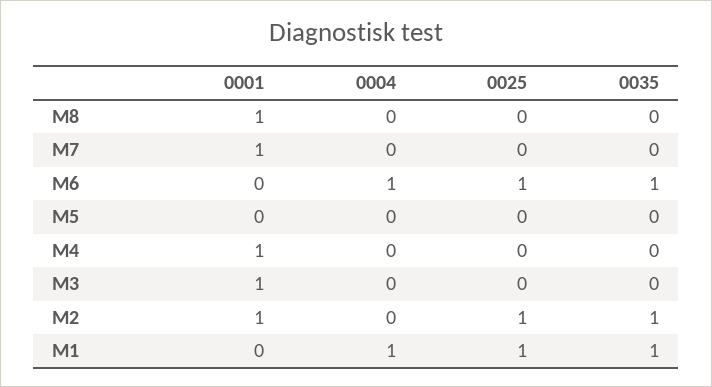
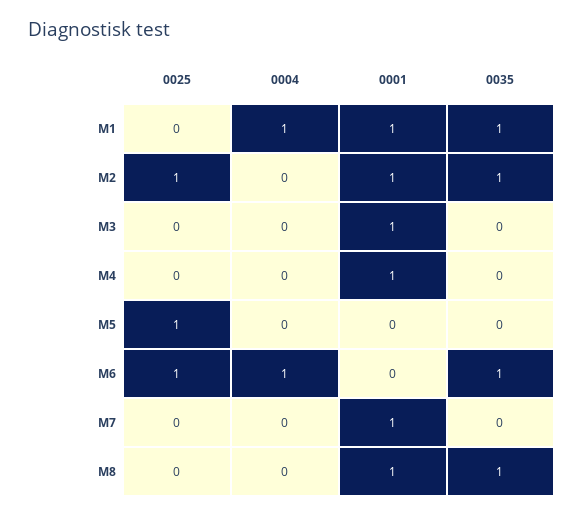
  {
    "0001": {
      "M8": 1,
      "M7": 1,
      "M6": 0,
      "M5": 0,
      "M4": 1,
      "M3": 1,
      "M2": 1,
-     "M1": 0
+     "M1": 1
    },
    "0004": {
      "M8": 0,
      "M7": 0,
      "M6": 1,
      "M5": 0,
      "M4": 0,
      "M3": 0,
      "M2": 0,
      "M1": 1
    },
    "0025": {
      "M8": 0,
      "M7": 0,
      "M6": 1,
-     "M5": 0,
+     "M5": 1,
      "M4": 0,
      "M3": 0,
      "M2": 1,
-     "M1": 1
+     "M1": 0
    },
    "0035": {
-     "M8": 0,
+     "M8": 1,
      "M7": 0,
      "M6": 1,
      "M5": 0,
      "M4": 0,
      "M3": 0,
      "M2": 1,
      "M1": 1
    }
  }

